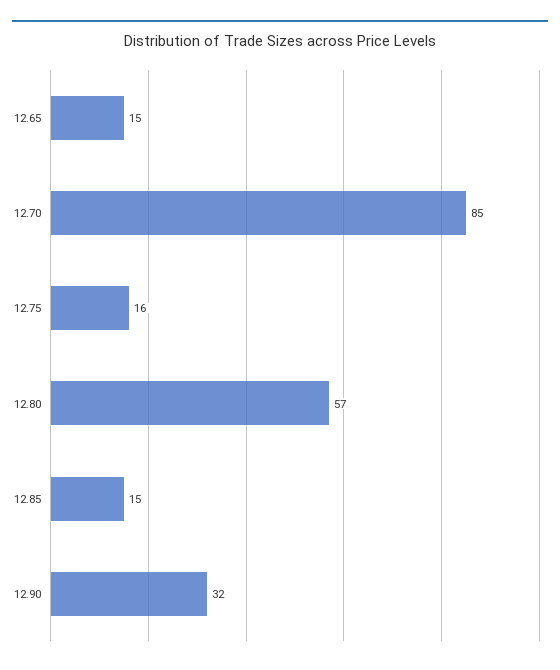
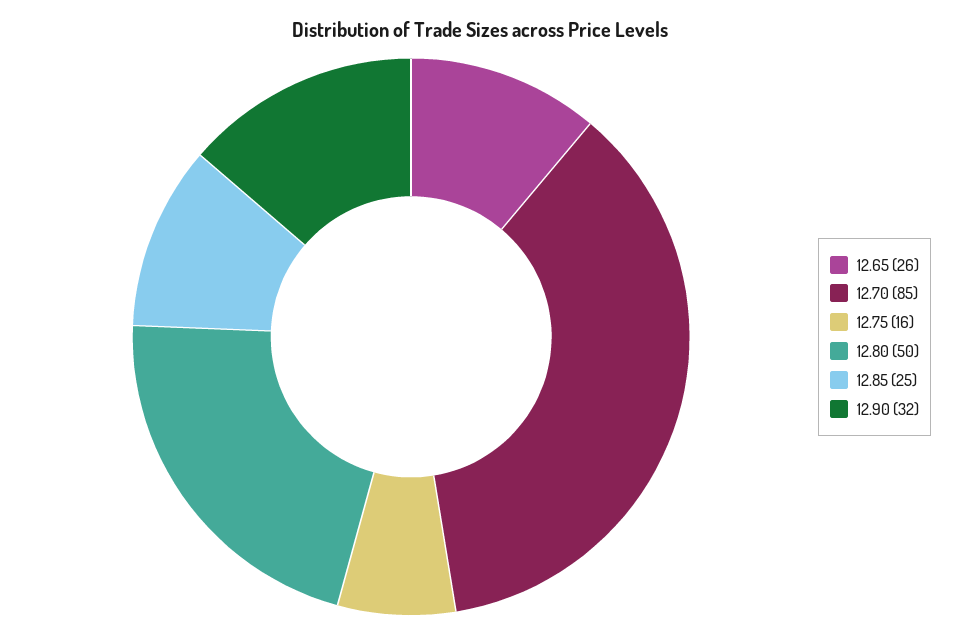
  {
-   "12.65": 15,
+   "12.65": 26,
    "12.70": 85,
    "12.75": 16,
-   "12.80": 57,
+   "12.80": 50,
-   "12.85": 15,
+   "12.85": 25,
    "12.90": 32
  }

